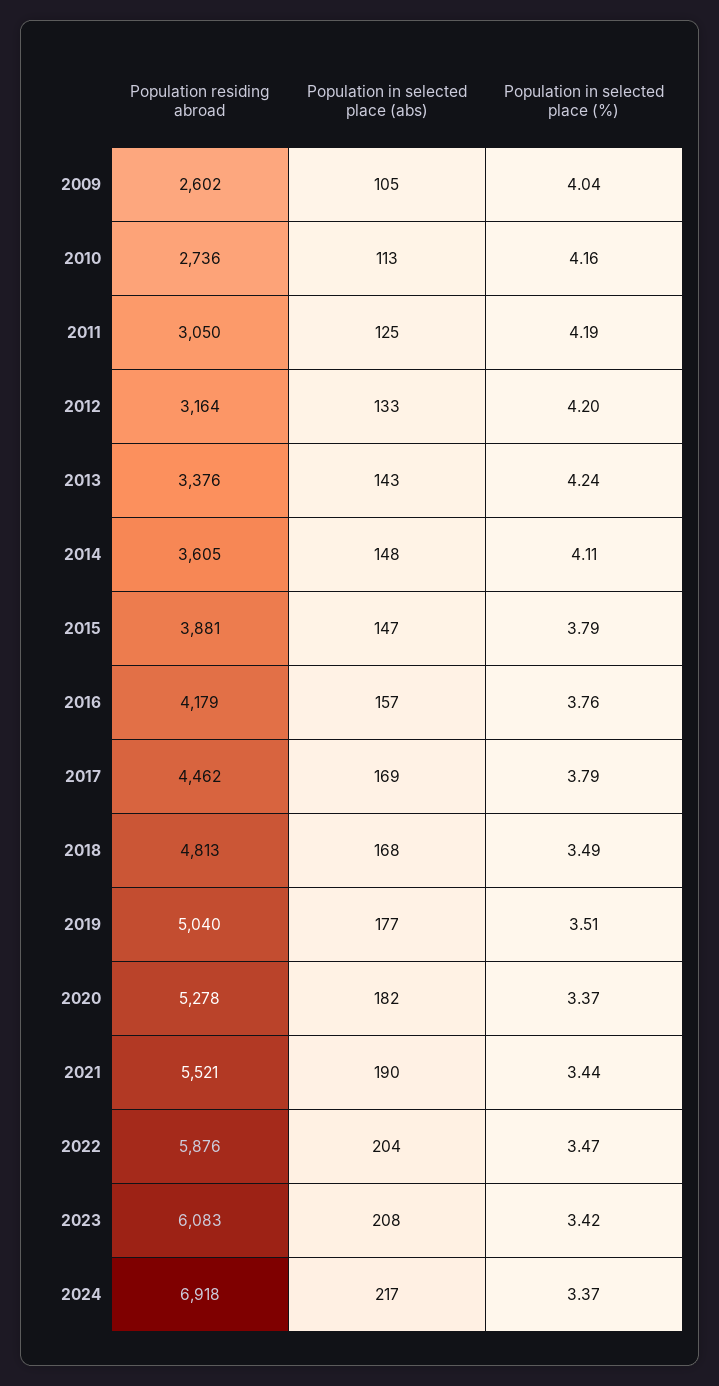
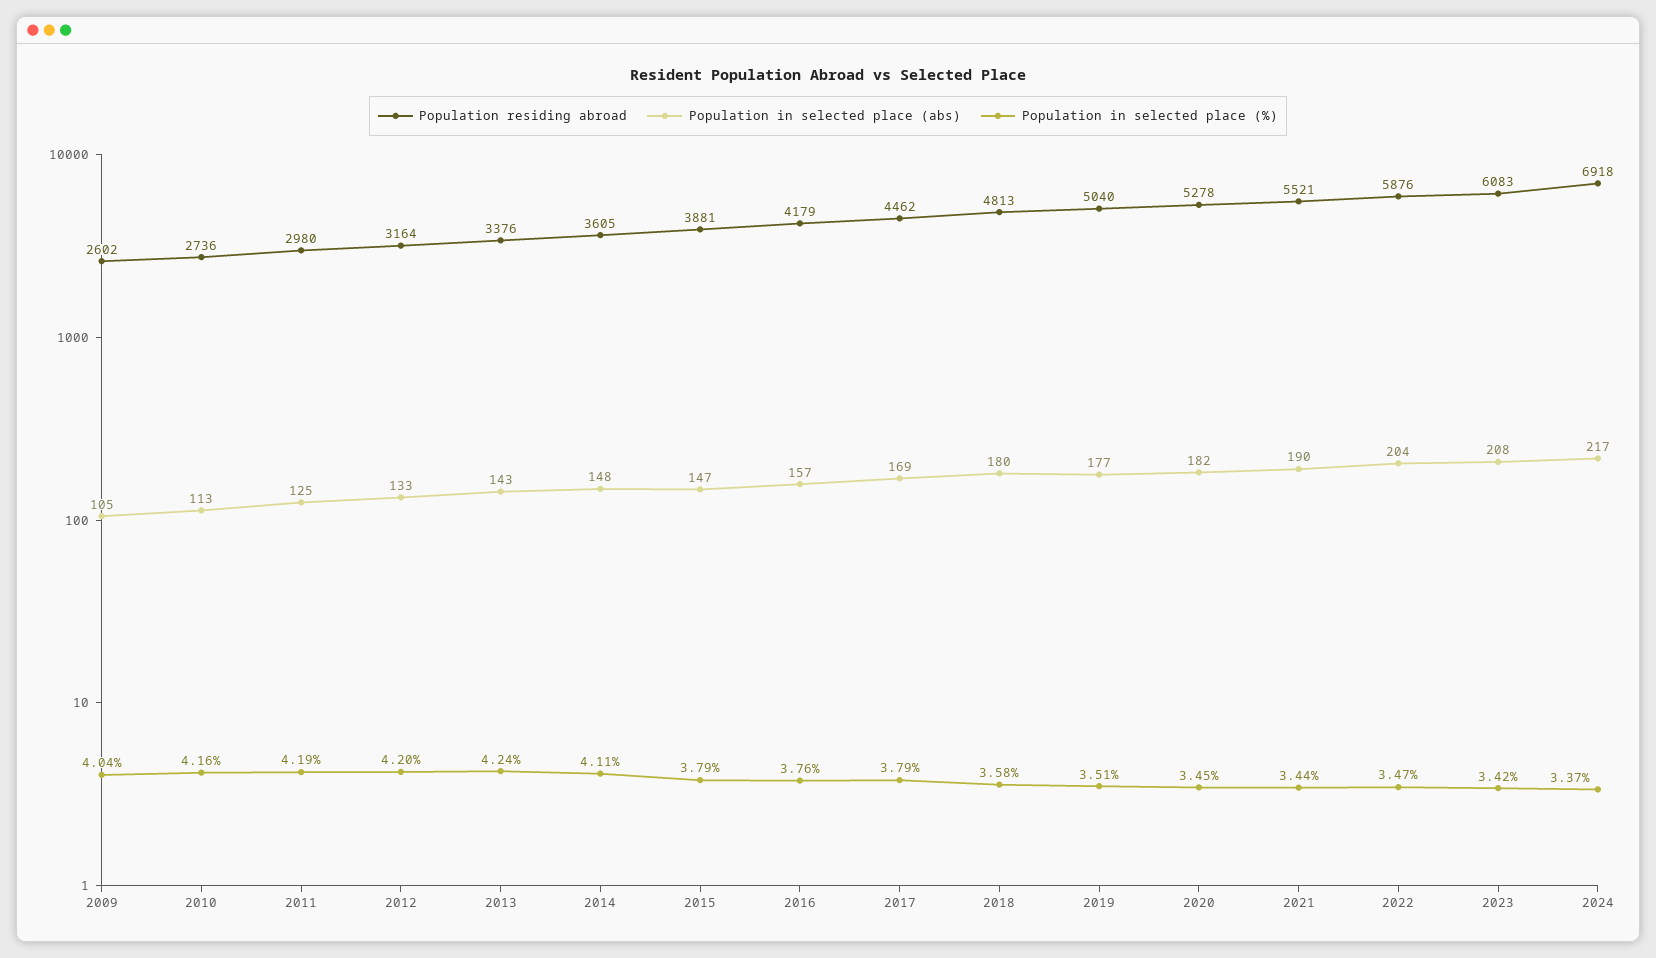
  {
    "Population residing abroad": {
      "2009": 2602,
      "2010": 2736,
-     "2011": 3050,
+     "2011": 2980,
      "2012": 3164,
      "2013": 3376,
      "2014": 3605,
      "2015": 3881,
      "2016": 4179,
      "2017": 4462,
      "2018": 4813,
      "2019": 5040,
      "2020": 5278,
      "2021": 5521,
      "2022": 5876,
      "2023": 6083,
      "2024": 6918
    },
    "Population in selected place (abs)": {
      "2009": 105,
      "2010": 113,
      "2011": 125,
      "2012": 133,
      "2013": 143,
      "2014": 148,
      "2015": 147,
      "2016": 157,
      "2017": 169,
-     "2018": 168,
+     "2018": 180,
      "2019": 177,
      "2020": 182,
      "2021": 190,
      "2022": 204,
      "2023": 208,
      "2024": 217
    },
    "Population in selected place (%)": {
      "2009": 4.04,
      "2010": 4.16,
      "2011": 4.19,
      "2012": 4.2,
      "2013": 4.24,
      "2014": 4.11,
      "2015": 3.79,
      "2016": 3.76,
      "2017": 3.79,
-     "2018": 3.49,
+     "2018": 3.58,
      "2019": 3.51,
-     "2020": 3.37,
+     "2020": 3.45,
      "2021": 3.44,
      "2022": 3.47,
      "2023": 3.42,
      "2024": 3.37
    }
  }

